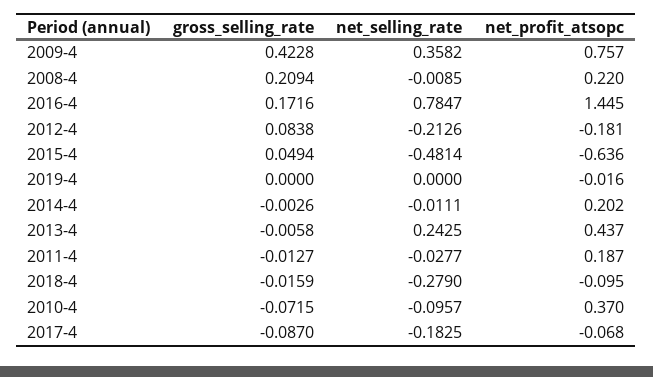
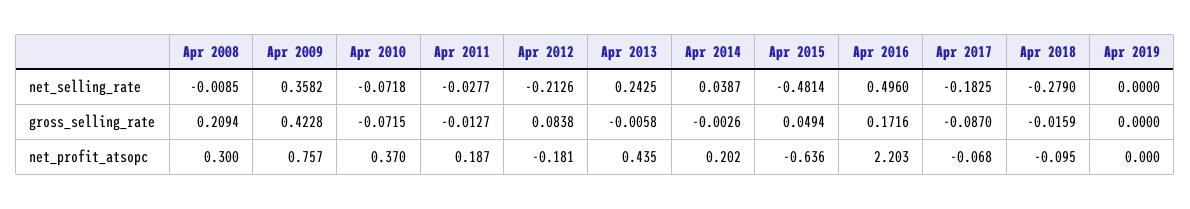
  {
    "gross_selling_rate": {
      "2009-4": 0.4228,
      "2008-4": 0.2094,
      "2016-4": 0.1716,
      "2012-4": 0.0838,
      "2015-4": 0.0494,
      "2019-4": 0,
      "2014-4": -0.0026,
      "2013-4": -0.0058,
      "2011-4": -0.0127,
      "2018-4": -0.0159,
      "2010-4": -0.0715,
      "2017-4": -0.087
    },
    "net_selling_rate": {
      "2009-4": 0.3582,
      "2008-4": -0.0085,
-     "2016-4": 0.7847,
+     "2016-4": 0.496,
      "2012-4": -0.2126,
      "2015-4": -0.4814,
      "2019-4": 0,
-     "2014-4": -0.0111,
+     "2014-4": 0.0387,
      "2013-4": 0.2425,
      "2011-4": -0.0277,
      "2018-4": -0.279,
-     "2010-4": -0.0957,
+     "2010-4": -0.0718,
      "2017-4": -0.1825
    },
    "net_profit_atsopc": {
      "2009-4": 0.757,
-     "2008-4": 0.22,
+     "2008-4": 0.3,
-     "2016-4": 1.445,
+     "2016-4": 2.203,
      "2012-4": -0.181,
      "2015-4": -0.636,
-     "2019-4": -0.016,
+     "2019-4": 0,
      "2014-4": 0.202,
-     "2013-4": 0.437,
+     "2013-4": 0.435,
      "2011-4": 0.187,
      "2018-4": -0.095,
      "2010-4": 0.37,
      "2017-4": -0.068
    }
  }

